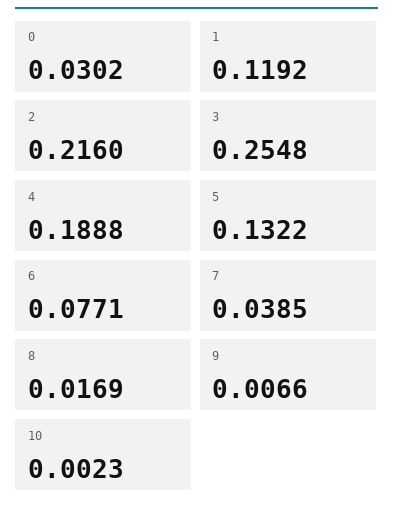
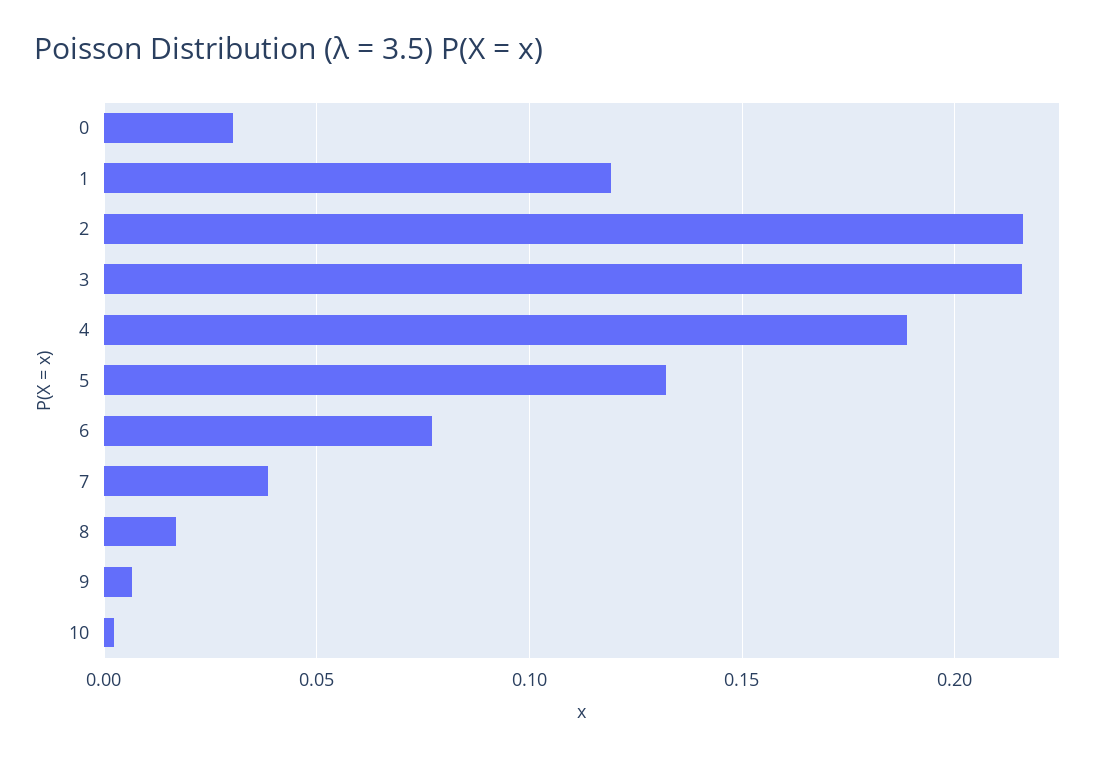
  {
    "0": 0.0302,
    "1": 0.1192,
    "2": 0.216,
-   "3": 0.2548,
+   "3": 0.215,
    "4": 0.1888,
    "5": 0.1322,
    "6": 0.0771,
    "7": 0.0385,
    "8": 0.0169,
    "9": 0.0066,
    "10": 0.0023
  }

